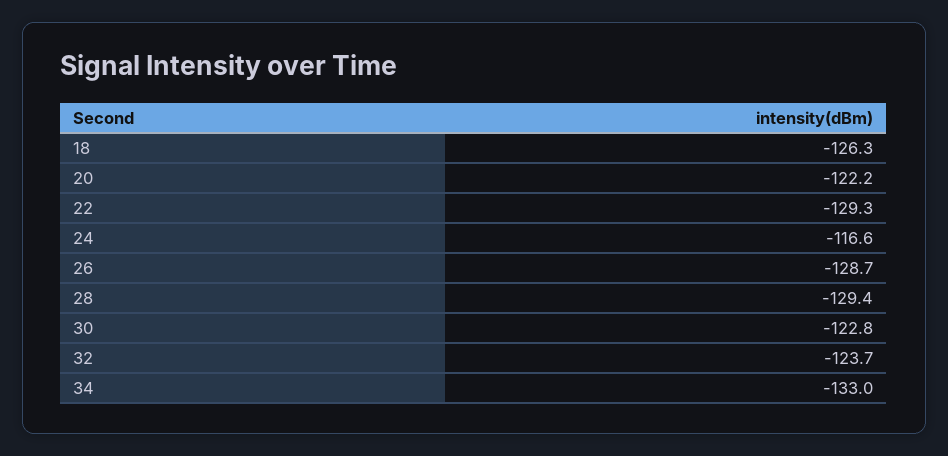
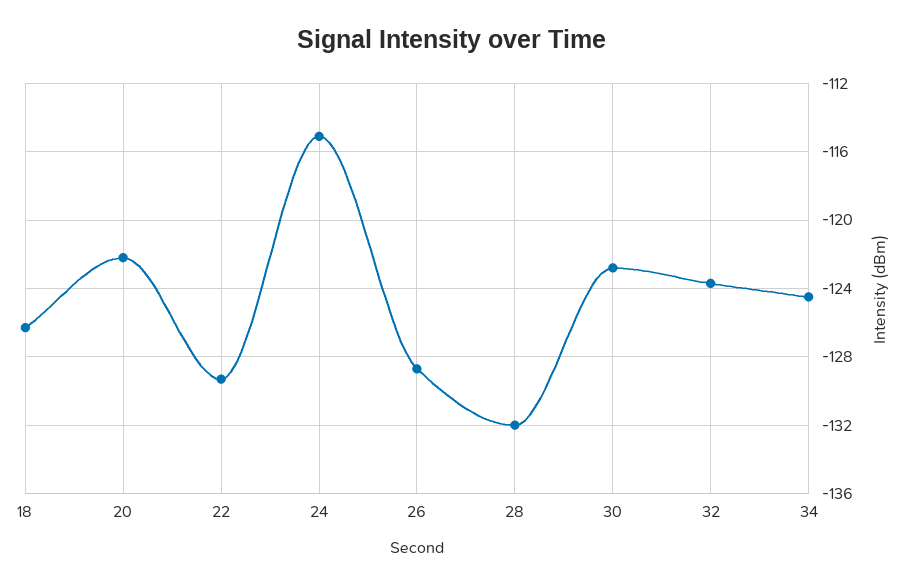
  {
    "18": -126.3,
    "20": -122.2,
    "22": -129.3,
-   "24": -116.6,
+   "24": -115,
    "26": -128.7,
-   "28": -129.4,
+   "28": -132,
    "30": -122.8,
    "32": -123.7,
-   "34": -133
+   "34": -124.5
  }

